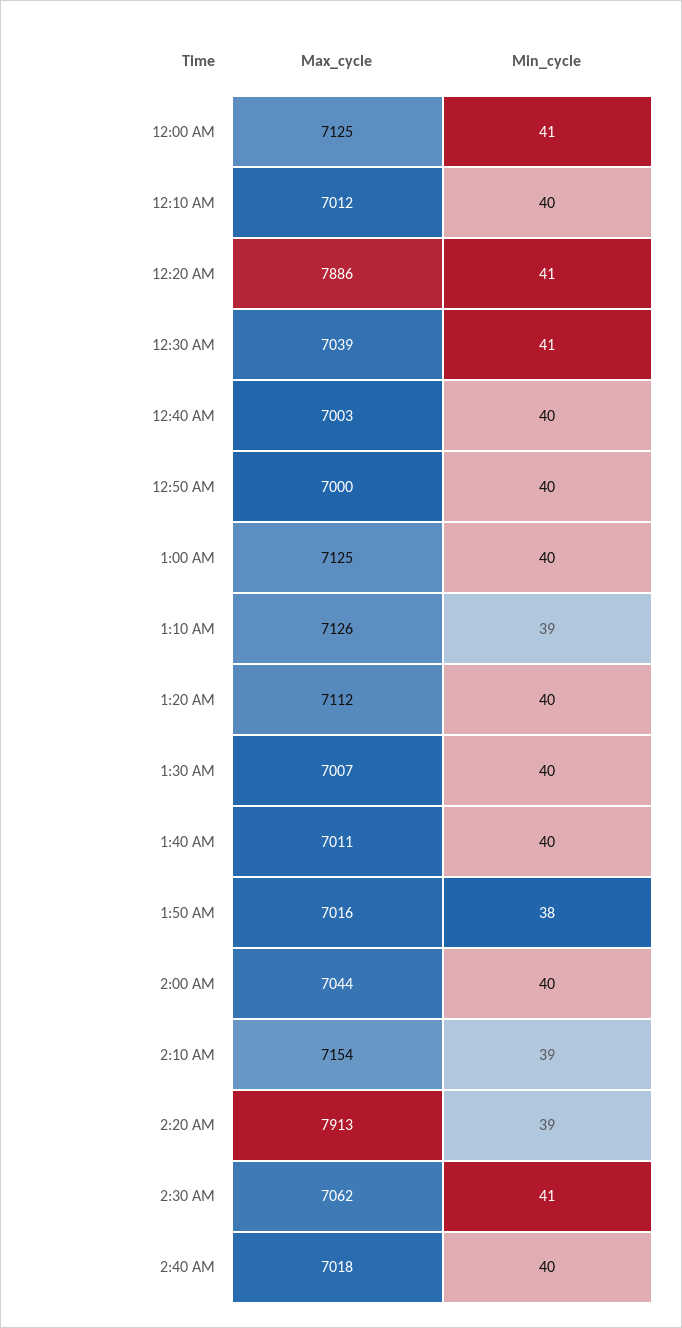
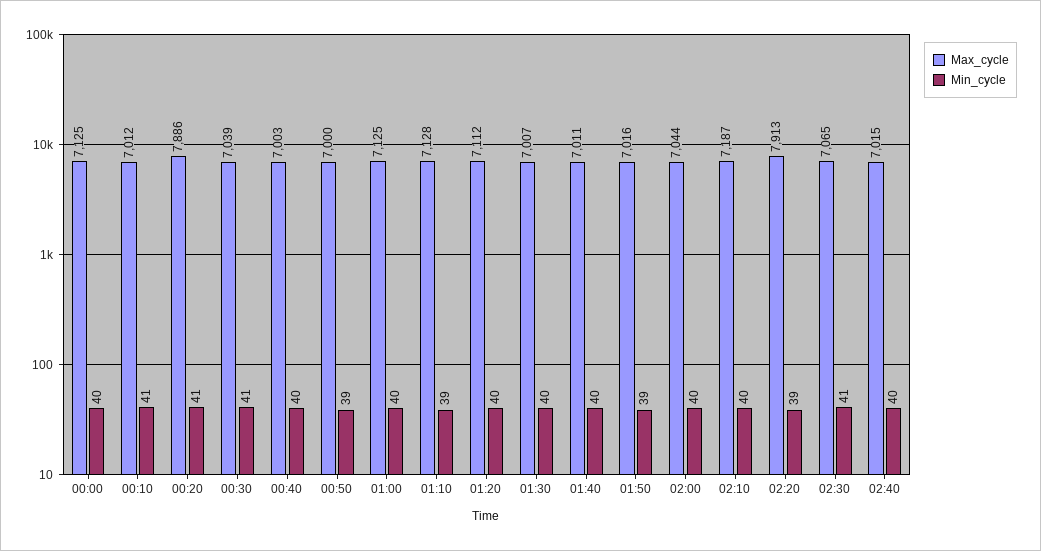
  {
    "Max_cycle": {
      "12:00 AM": 7125,
      "12:10 AM": 7012,
      "12:20 AM": 7886,
      "12:30 AM": 7039,
      "12:40 AM": 7003,
      "12:50 AM": 7000,
      "1:00 AM": 7125,
-     "1:10 AM": 7126,
+     "1:10 AM": 7128,
      "1:20 AM": 7112,
      "1:30 AM": 7007,
      "1:40 AM": 7011,
      "1:50 AM": 7016,
      "2:00 AM": 7044,
-     "2:10 AM": 7154,
+     "2:10 AM": 7187,
      "2:20 AM": 7913,
-     "2:30 AM": 7062,
+     "2:30 AM": 7065,
-     "2:40 AM": 7018
+     "2:40 AM": 7015
    },
    "Min_cycle": {
-     "12:00 AM": 41,
+     "12:00 AM": 40,
-     "12:10 AM": 40,
+     "12:10 AM": 41,
      "12:20 AM": 41,
      "12:30 AM": 41,
      "12:40 AM": 40,
-     "12:50 AM": 40,
+     "12:50 AM": 39,
      "1:00 AM": 40,
      "1:10 AM": 39,
      "1:20 AM": 40,
      "1:30 AM": 40,
      "1:40 AM": 40,
-     "1:50 AM": 38,
+     "1:50 AM": 39,
      "2:00 AM": 40,
-     "2:10 AM": 39,
+     "2:10 AM": 40,
      "2:20 AM": 39,
      "2:30 AM": 41,
      "2:40 AM": 40
    }
  }

